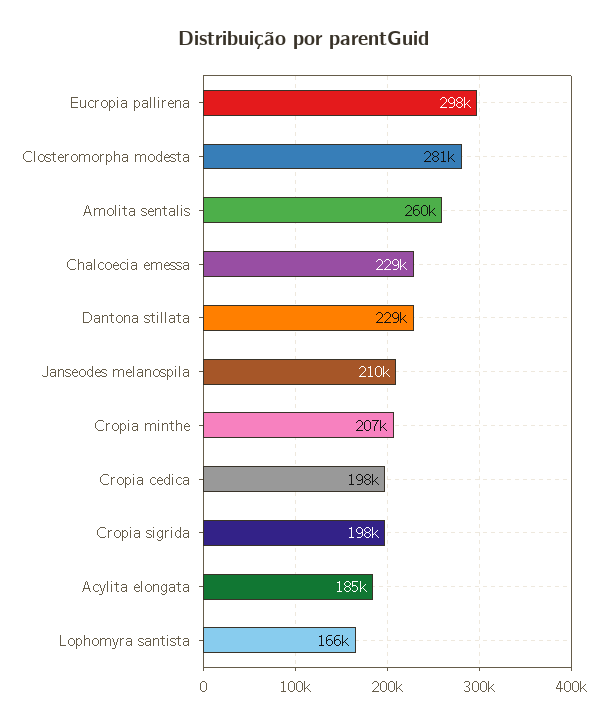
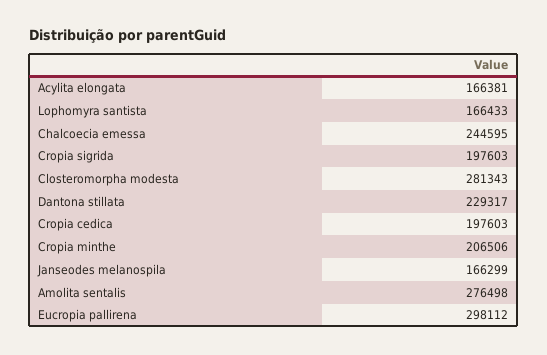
  {
    "Eucropia pallirena": 298112,
    "Closteromorpha modesta": 281343,
-   "Amolita sentalis": 260000,
+   "Amolita sentalis": 276498,
-   "Chalcoecia emessa": 229000,
+   "Chalcoecia emessa": 244595,
    "Dantona stillata": 229317,
-   "Janseodes melanospila": 210000,
+   "Janseodes melanospila": 166299,
    "Cropia minthe": 206506,
    "Cropia cedica": 197603,
    "Cropia sigrida": 197603,
-   "Acylita elongata": 185000,
+   "Acylita elongata": 166381,
    "Lophomyra santista": 166433
  }

